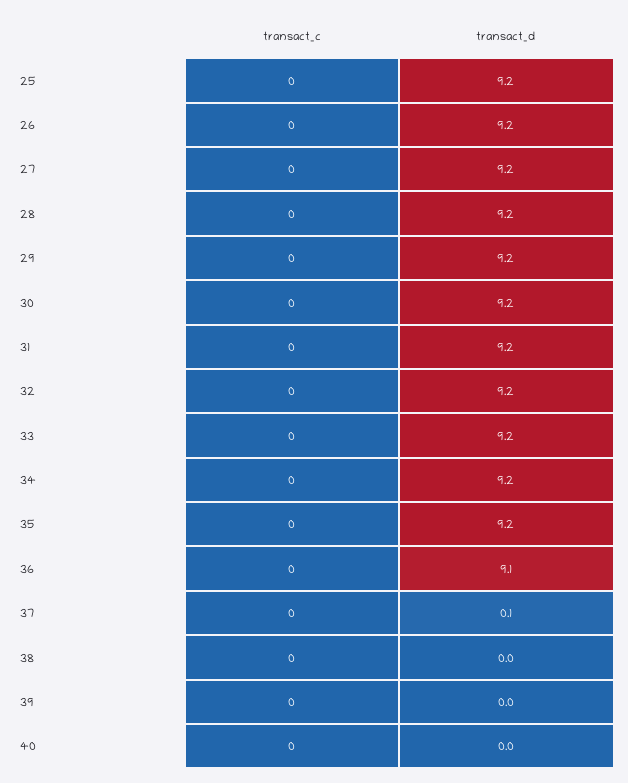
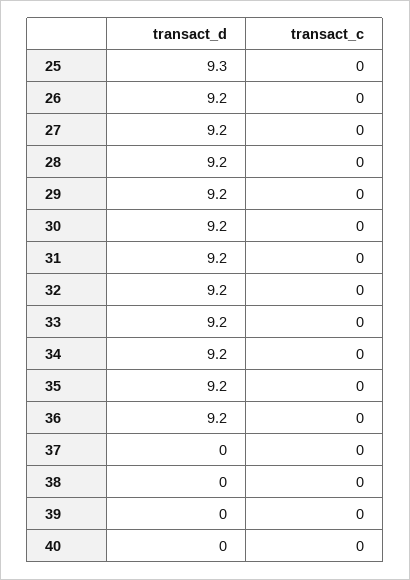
  {
    "transact_c": {
      "25": 0,
      "26": 0,
      "27": 0,
      "28": 0,
      "29": 0,
      "30": 0,
      "31": 0,
      "32": 0,
      "33": 0,
      "34": 0,
      "35": 0,
      "36": 0,
      "37": 0,
      "38": 0,
      "39": 0,
      "40": 0
    },
    "transact_d": {
-     "25": 9.2,
+     "25": 9.3,
      "26": 9.2,
      "27": 9.2,
      "28": 9.2,
      "29": 9.2,
      "30": 9.2,
      "31": 9.2,
      "32": 9.2,
      "33": 9.2,
      "34": 9.2,
      "35": 9.2,
-     "36": 9.1,
+     "36": 9.2,
-     "37": 0.1,
+     "37": 0,
      "38": 0,
      "39": 0,
      "40": 0
    }
  }

